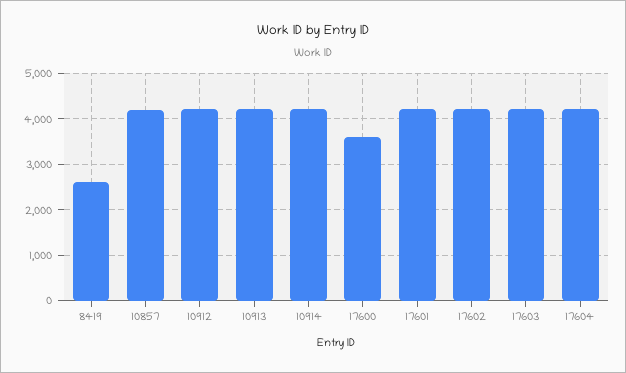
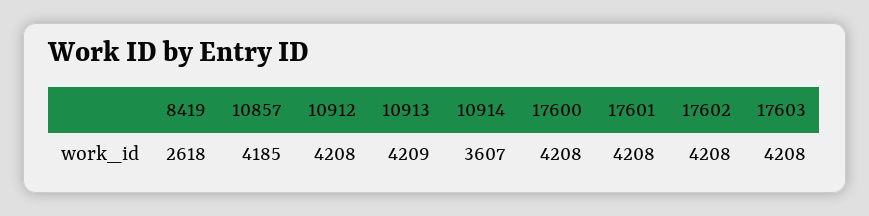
  {
    "8419": 2618,
    "10857": 4185,
    "10912": 4208,
    "10913": 4209,
-   "10914": 4200,
+   "10914": 3607,
-   "17600": 3600,
+   "17600": 4208,
    "17601": 4208,
    "17602": 4208,
-   "17603": 4208,
+   "17603": 4208
-   "17604": 4200
  }

